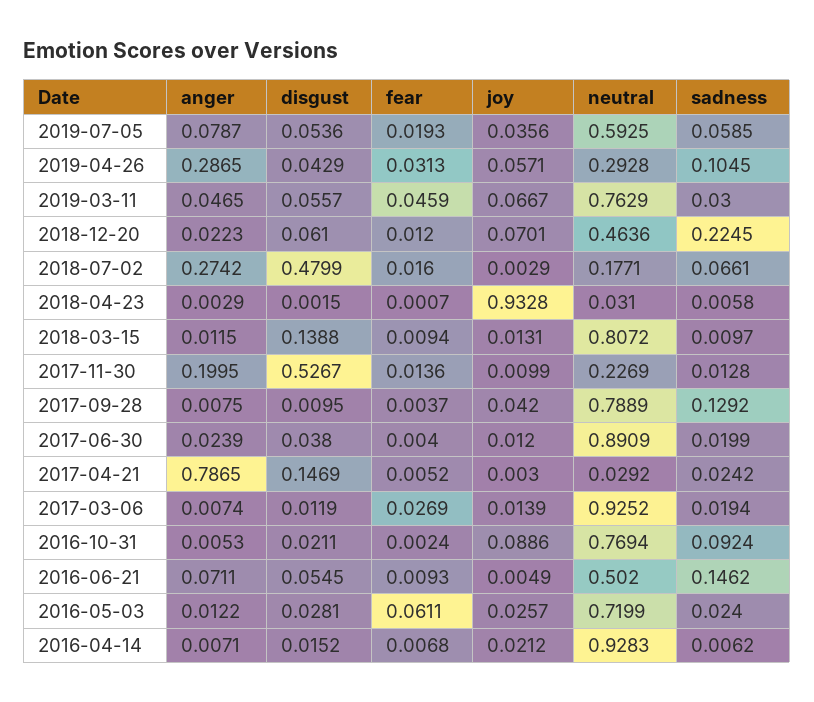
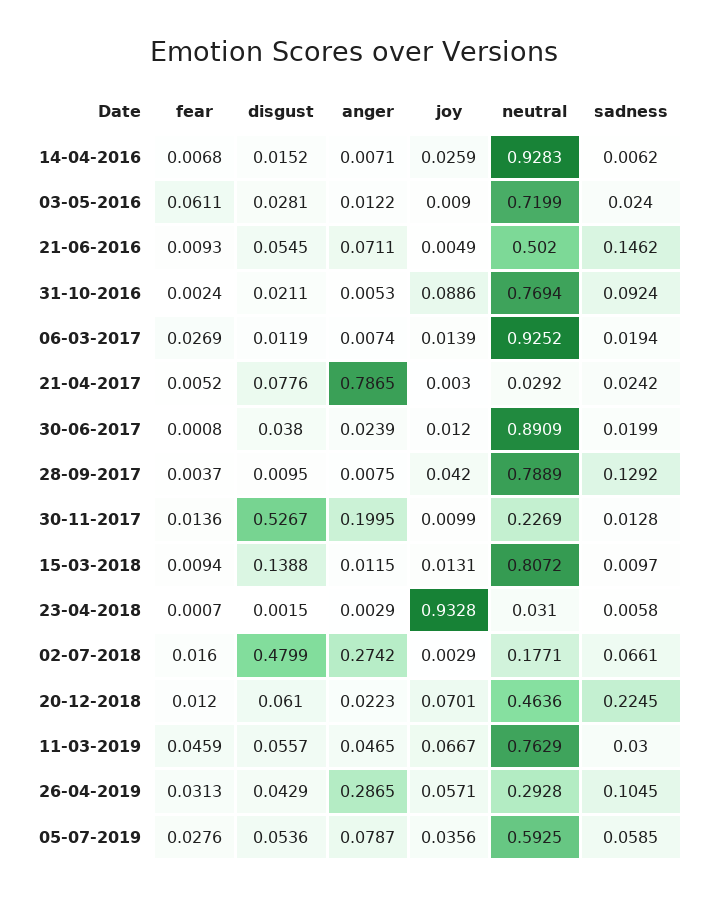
  {
    "anger": {
      "2019-07-05": 0.0787,
      "2019-04-26": 0.2865,
      "2019-03-11": 0.0465,
      "2018-12-20": 0.0223,
      "2018-07-02": 0.2742,
      "2018-04-23": 0.0029,
      "2018-03-15": 0.0115,
      "2017-11-30": 0.1995,
      "2017-09-28": 0.0075,
      "2017-06-30": 0.0239,
      "2017-04-21": 0.7865,
      "2017-03-06": 0.0074,
      "2016-10-31": 0.0053,
      "2016-06-21": 0.0711,
      "2016-05-03": 0.0122,
      "2016-04-14": 0.0071
    },
    "disgust": {
      "2019-07-05": 0.0536,
      "2019-04-26": 0.0429,
      "2019-03-11": 0.0557,
      "2018-12-20": 0.061,
      "2018-07-02": 0.4799,
      "2018-04-23": 0.0015,
      "2018-03-15": 0.1388,
      "2017-11-30": 0.5267,
      "2017-09-28": 0.0095,
      "2017-06-30": 0.038,
-     "2017-04-21": 0.1469,
+     "2017-04-21": 0.0776,
      "2017-03-06": 0.0119,
      "2016-10-31": 0.0211,
      "2016-06-21": 0.0545,
      "2016-05-03": 0.0281,
      "2016-04-14": 0.0152
    },
    "fear": {
-     "2019-07-05": 0.0193,
+     "2019-07-05": 0.0276,
      "2019-04-26": 0.0313,
      "2019-03-11": 0.0459,
      "2018-12-20": 0.012,
      "2018-07-02": 0.016,
      "2018-04-23": 0.0007,
      "2018-03-15": 0.0094,
      "2017-11-30": 0.0136,
      "2017-09-28": 0.0037,
-     "2017-06-30": 0.004,
+     "2017-06-30": 0.0008,
      "2017-04-21": 0.0052,
      "2017-03-06": 0.0269,
      "2016-10-31": 0.0024,
      "2016-06-21": 0.0093,
      "2016-05-03": 0.0611,
      "2016-04-14": 0.0068
    },
    "joy": {
      "2019-07-05": 0.0356,
      "2019-04-26": 0.0571,
      "2019-03-11": 0.0667,
      "2018-12-20": 0.0701,
      "2018-07-02": 0.0029,
      "2018-04-23": 0.9328,
      "2018-03-15": 0.0131,
      "2017-11-30": 0.0099,
      "2017-09-28": 0.042,
      "2017-06-30": 0.012,
      "2017-04-21": 0.003,
      "2017-03-06": 0.0139,
      "2016-10-31": 0.0886,
      "2016-06-21": 0.0049,
-     "2016-05-03": 0.0257,
+     "2016-05-03": 0.009,
-     "2016-04-14": 0.0212
+     "2016-04-14": 0.0259
    },
    "neutral": {
      "2019-07-05": 0.5925,
      "2019-04-26": 0.2928,
      "2019-03-11": 0.7629,
      "2018-12-20": 0.4636,
      "2018-07-02": 0.1771,
      "2018-04-23": 0.031,
      "2018-03-15": 0.8072,
      "2017-11-30": 0.2269,
      "2017-09-28": 0.7889,
      "2017-06-30": 0.8909,
      "2017-04-21": 0.0292,
      "2017-03-06": 0.9252,
      "2016-10-31": 0.7694,
      "2016-06-21": 0.502,
      "2016-05-03": 0.7199,
      "2016-04-14": 0.9283
    },
    "sadness": {
      "2019-07-05": 0.0585,
      "2019-04-26": 0.1045,
      "2019-03-11": 0.03,
      "2018-12-20": 0.2245,
      "2018-07-02": 0.0661,
      "2018-04-23": 0.0058,
      "2018-03-15": 0.0097,
      "2017-11-30": 0.0128,
      "2017-09-28": 0.1292,
      "2017-06-30": 0.0199,
      "2017-04-21": 0.0242,
      "2017-03-06": 0.0194,
      "2016-10-31": 0.0924,
      "2016-06-21": 0.1462,
      "2016-05-03": 0.024,
      "2016-04-14": 0.0062
    }
  }

